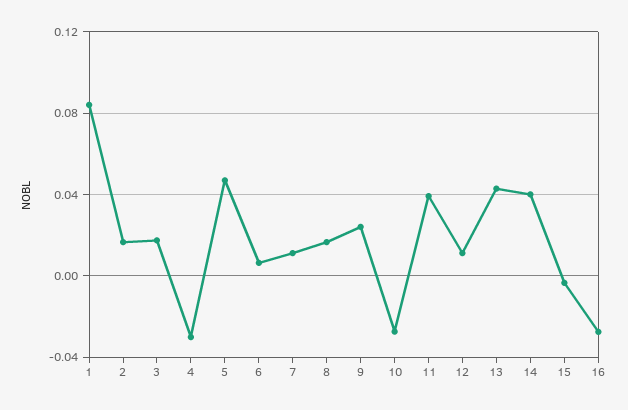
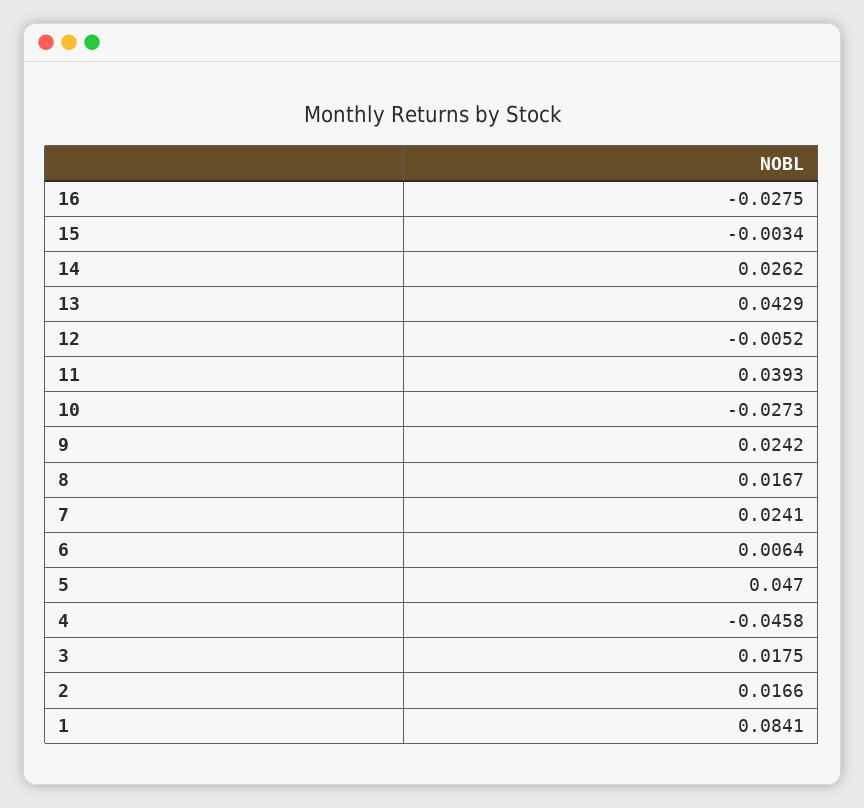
  {
    "1": 0.0841,
    "2": 0.0166,
    "3": 0.0175,
-   "4": -0.03,
+   "4": -0.0458,
    "5": 0.047,
    "6": 0.0064,
-   "7": 0.01,
+   "7": 0.0241,
    "8": 0.0167,
    "9": 0.0242,
    "10": -0.0273,
    "11": 0.0393,
-   "12": 0.01,
+   "12": -0.0052,
    "13": 0.0429,
-   "14": 0.04,
+   "14": 0.0262,
    "15": -0.0034,
    "16": -0.0275
  }

